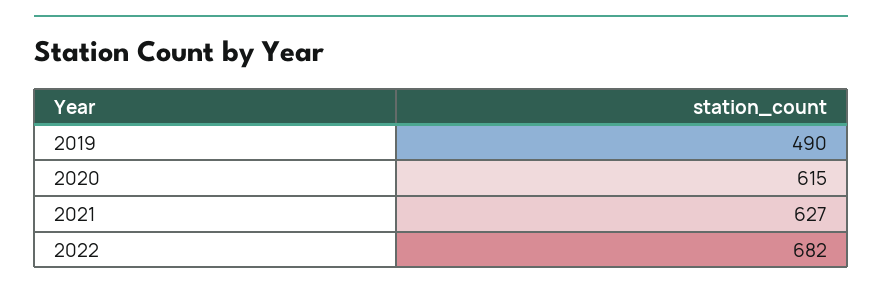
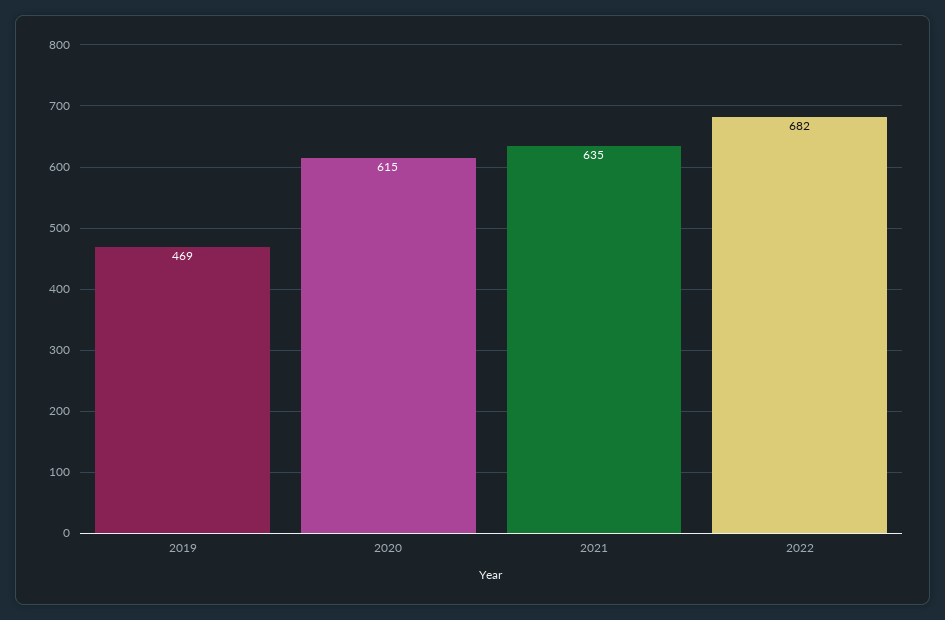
  {
-   "2019": 490,
+   "2019": 469,
    "2020": 615,
-   "2021": 627,
+   "2021": 635,
    "2022": 682
  }

